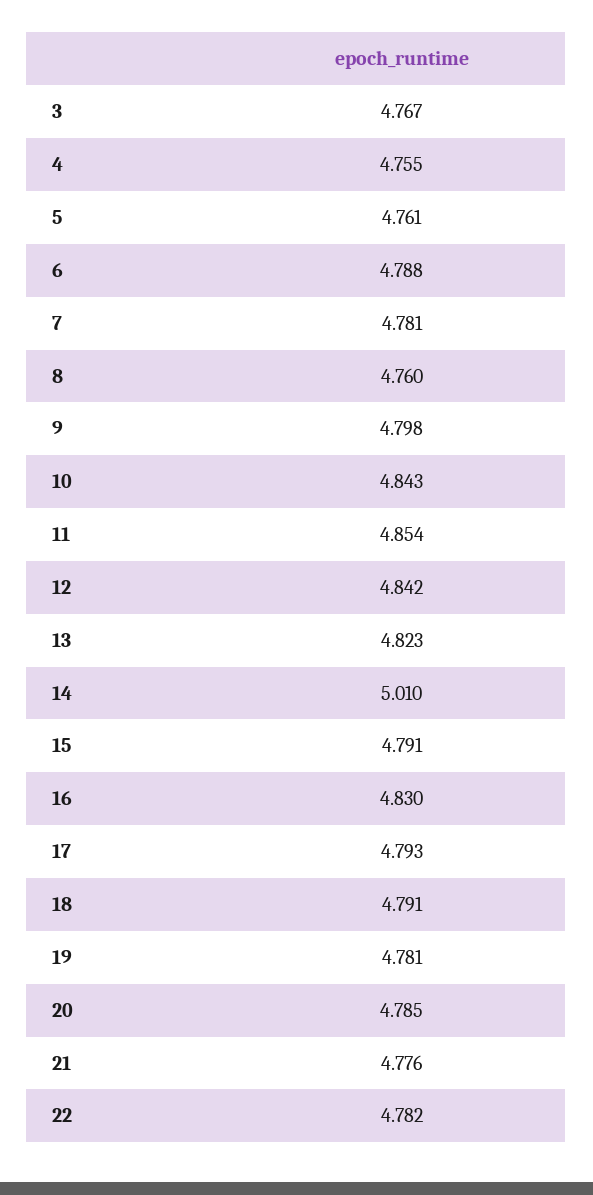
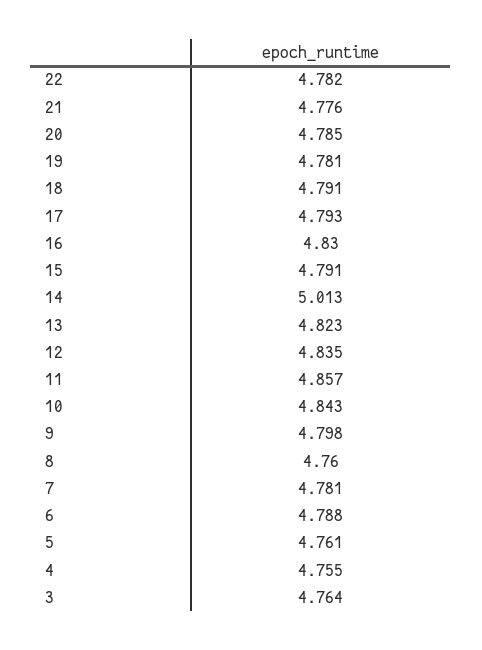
  {
-   "3": 4.767,
+   "3": 4.764,
    "4": 4.755,
    "5": 4.761,
    "6": 4.788,
    "7": 4.781,
    "8": 4.76,
    "9": 4.798,
    "10": 4.843,
-   "11": 4.854,
+   "11": 4.857,
-   "12": 4.842,
+   "12": 4.835,
    "13": 4.823,
-   "14": 5.01,
+   "14": 5.013,
    "15": 4.791,
    "16": 4.83,
    "17": 4.793,
    "18": 4.791,
    "19": 4.781,
    "20": 4.785,
    "21": 4.776,
    "22": 4.782
  }

